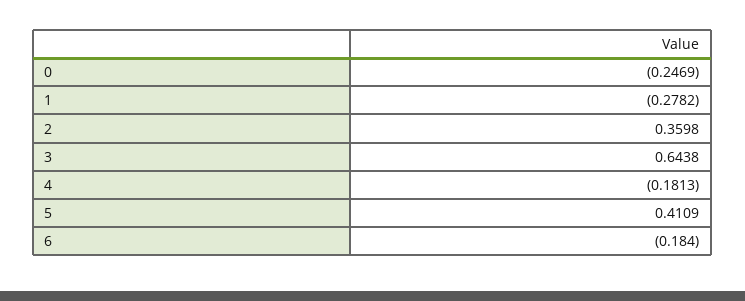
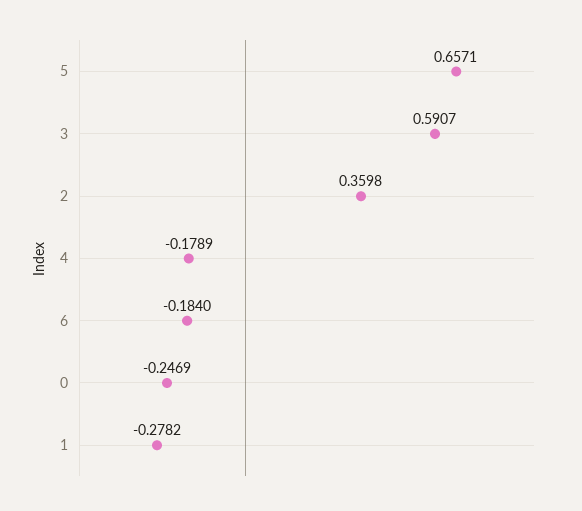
  {
    "0": -0.2469,
    "1": -0.2782,
    "2": 0.3598,
-   "3": 0.6438,
+   "3": 0.5907,
-   "4": -0.1813,
+   "4": -0.1789,
-   "5": 0.4109,
+   "5": 0.6571,
    "6": -0.184
  }

